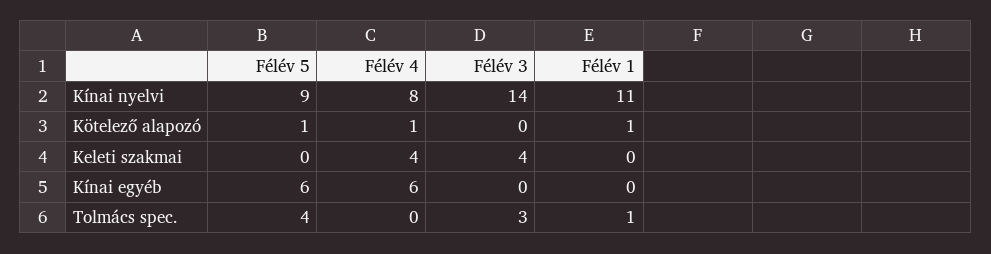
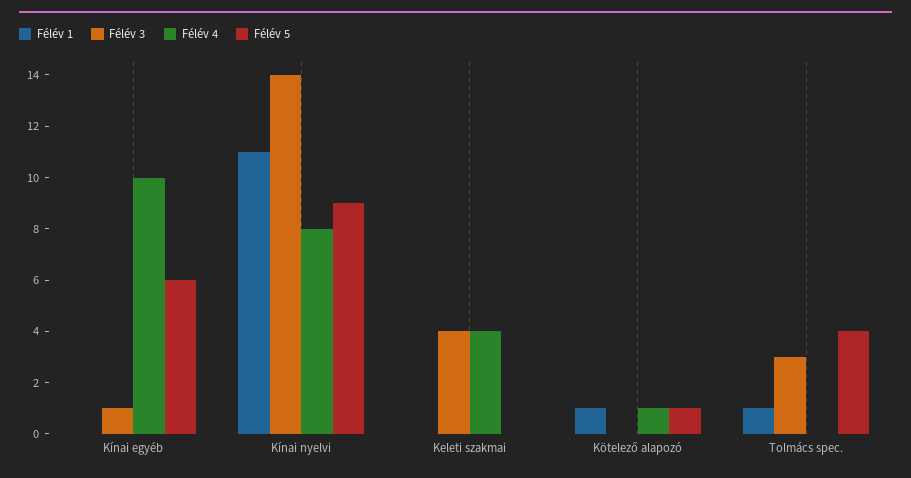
  {
    "Félév 5": {
      "Kínai nyelvi": 9,
      "Kötelező alapozó": 1,
      "Keleti szakmai": 0,
      "Kínai egyéb": 6,
      "Tolmács spec.": 4
    },
    "Félév 4": {
      "Kínai nyelvi": 8,
      "Kötelező alapozó": 1,
      "Keleti szakmai": 4,
-     "Kínai egyéb": 6,
+     "Kínai egyéb": 10,
      "Tolmács spec.": 0
    },
    "Félév 3": {
      "Kínai nyelvi": 14,
      "Kötelező alapozó": 0,
      "Keleti szakmai": 4,
-     "Kínai egyéb": 0,
+     "Kínai egyéb": 1,
      "Tolmács spec.": 3
    },
    "Félév 1": {
      "Kínai nyelvi": 11,
      "Kötelező alapozó": 1,
      "Keleti szakmai": 0,
      "Kínai egyéb": 0,
      "Tolmács spec.": 1
    }
  }

